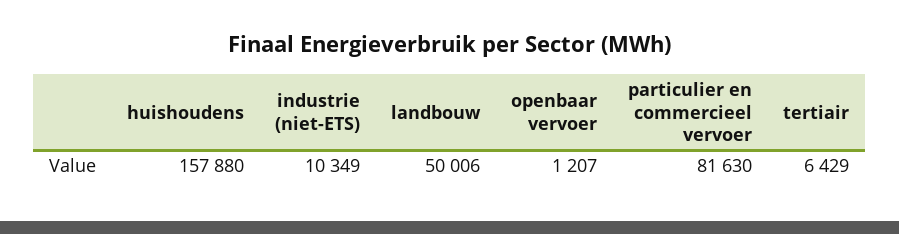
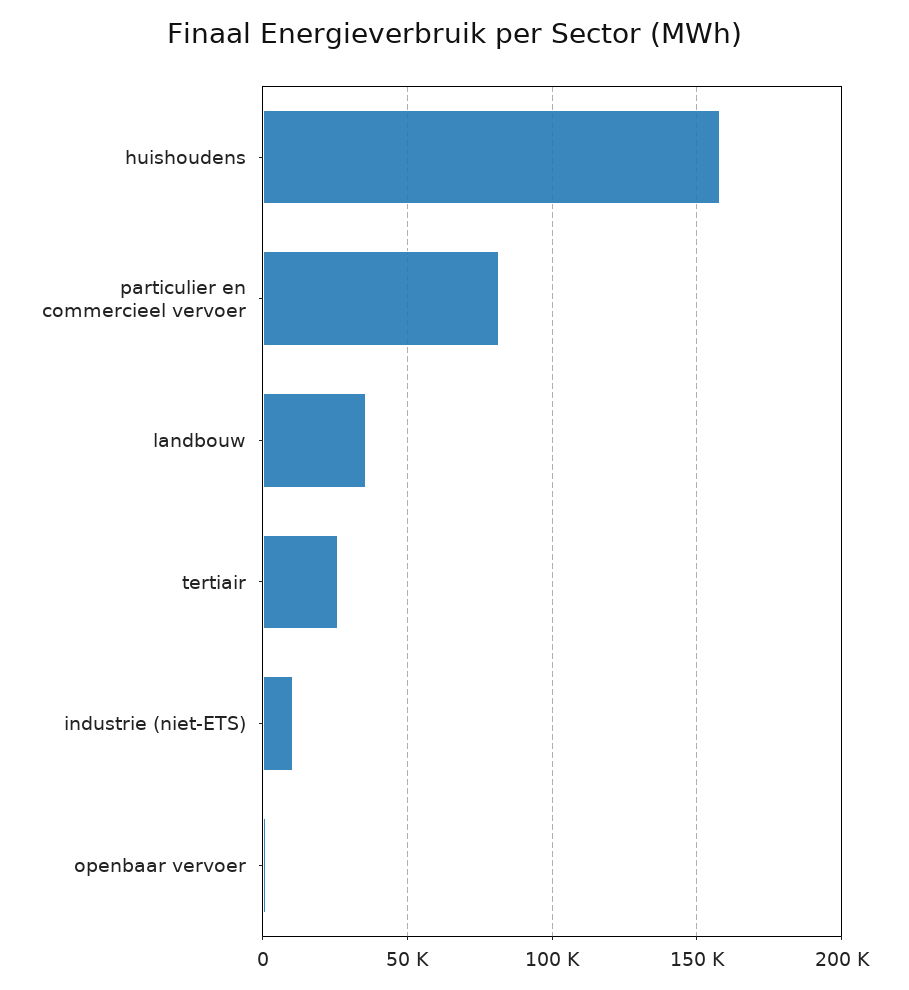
  {
    "huishoudens": 157880,
    "industrie (niet-ETS)": 10349,
-   "landbouw": 50006,
+   "landbouw": 35000,
    "openbaar vervoer": 1207,
    "particulier en commercieel vervoer": 81630,
-   "tertiair": 6429
+   "tertiair": 25000
  }

